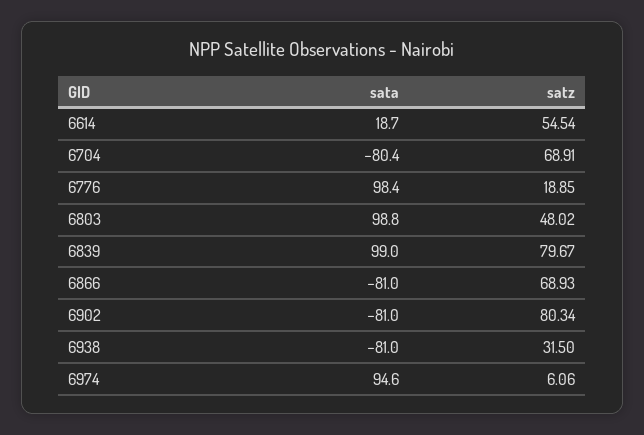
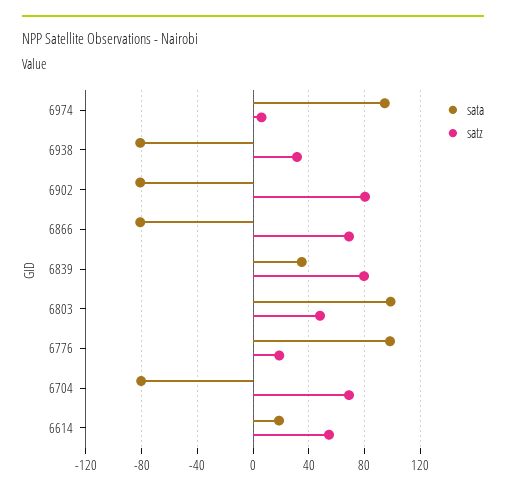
  {
    "sata": {
      "6614": 18.7,
      "6704": -80.4,
      "6776": 98.4,
      "6803": 98.8,
-     "6839": 99,
+     "6839": 35,
      "6866": -81,
      "6902": -81,
      "6938": -81,
      "6974": 94.6
    },
    "satz": {
      "6614": 54.54,
      "6704": 68.91,
      "6776": 18.85,
      "6803": 48.02,
      "6839": 79.67,
      "6866": 68.93,
      "6902": 80.34,
      "6938": 31.5,
      "6974": 6.06
    }
  }

